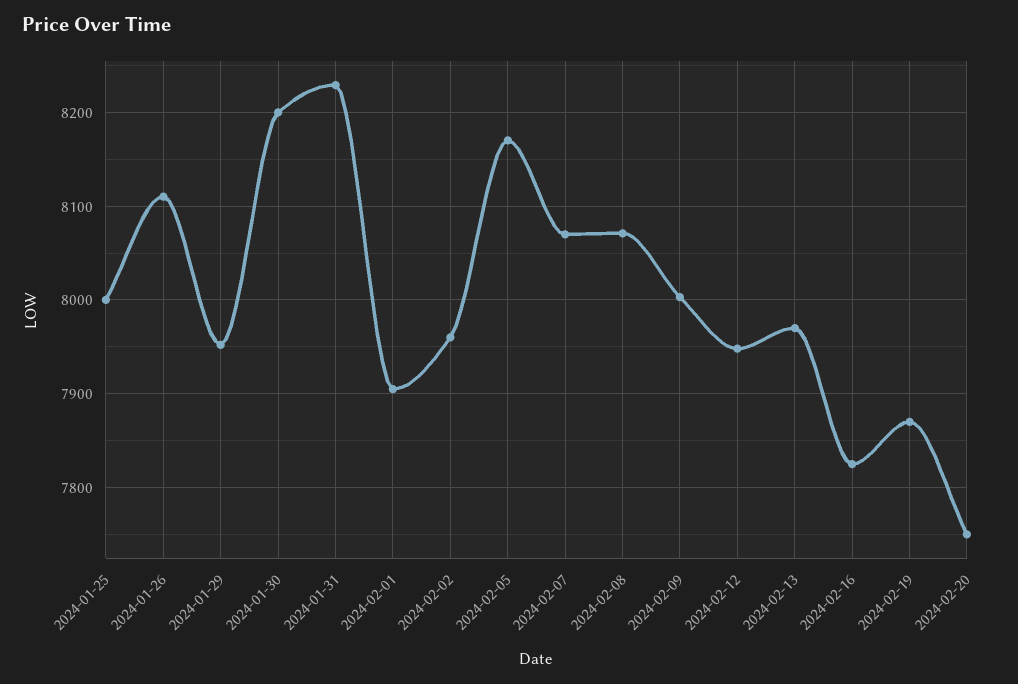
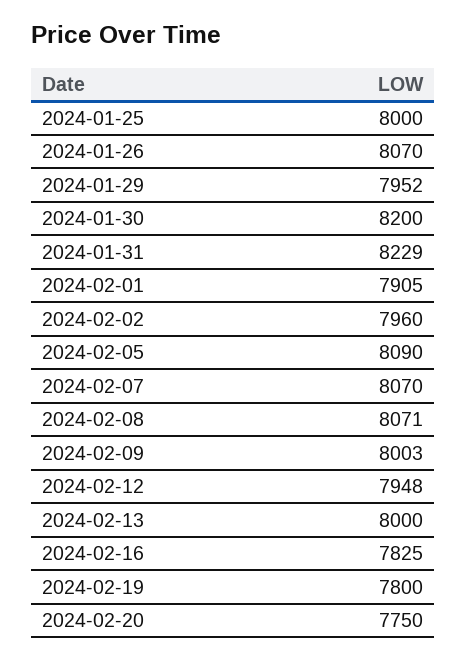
  {
    "2024-01-25": 8000,
-   "2024-01-26": 8110,
+   "2024-01-26": 8070,
    "2024-01-29": 7952,
    "2024-01-30": 8200,
    "2024-01-31": 8229,
    "2024-02-01": 7905,
    "2024-02-02": 7960,
-   "2024-02-05": 8170,
+   "2024-02-05": 8090,
    "2024-02-07": 8070,
    "2024-02-08": 8071,
    "2024-02-09": 8003,
    "2024-02-12": 7948,
-   "2024-02-13": 7970,
+   "2024-02-13": 8000,
    "2024-02-16": 7825,
-   "2024-02-19": 7870,
+   "2024-02-19": 7800,
    "2024-02-20": 7750
  }

